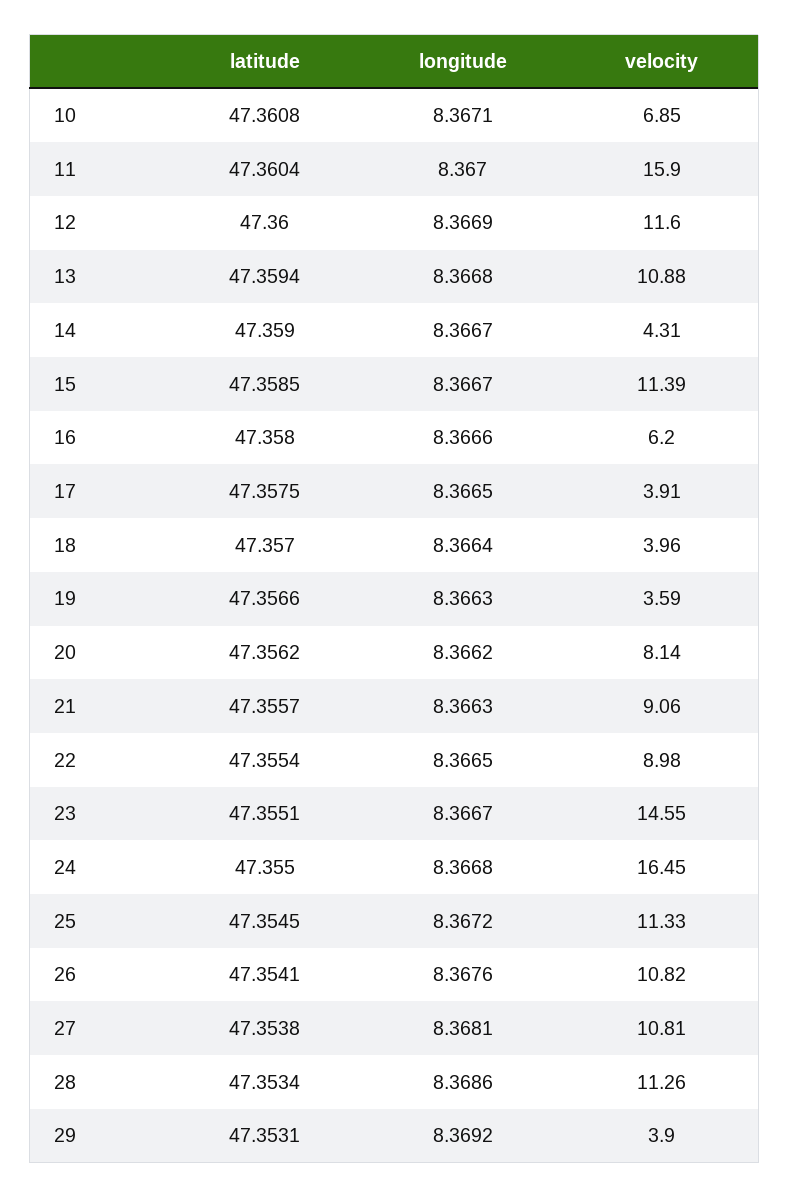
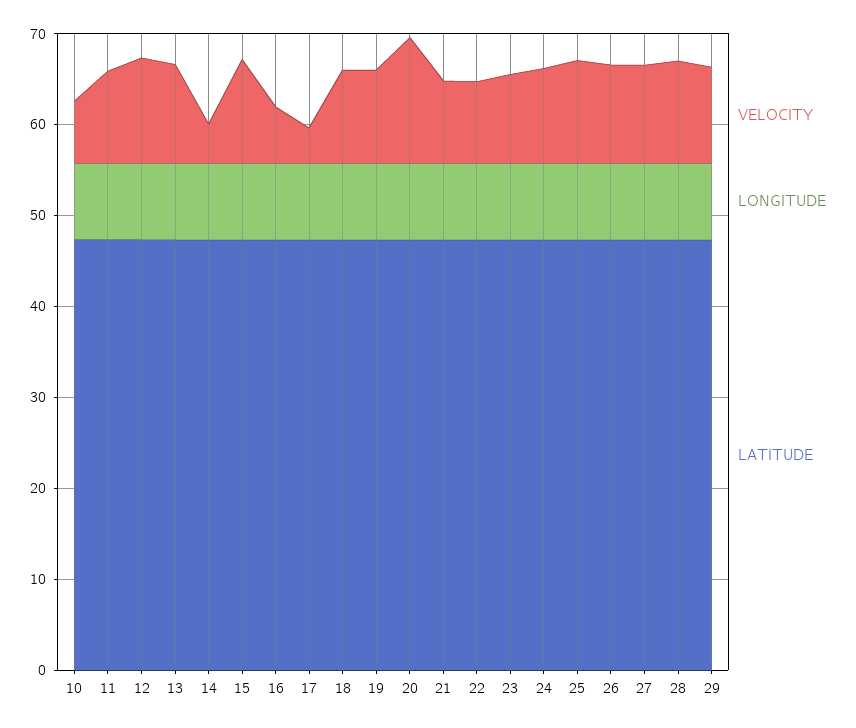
  {
    "latitude": {
      "10": 47.3608,
      "11": 47.3604,
      "12": 47.36,
      "13": 47.3594,
      "14": 47.359,
      "15": 47.3585,
      "16": 47.358,
      "17": 47.3575,
      "18": 47.357,
      "19": 47.3566,
      "20": 47.3562,
      "21": 47.3557,
      "22": 47.3554,
      "23": 47.3551,
      "24": 47.355,
      "25": 47.3545,
      "26": 47.3541,
      "27": 47.3538,
      "28": 47.3534,
      "29": 47.3531
    },
    "longitude": {
      "10": 8.3671,
      "11": 8.367,
      "12": 8.3669,
      "13": 8.3668,
      "14": 8.3667,
      "15": 8.3667,
      "16": 8.3666,
      "17": 8.3665,
      "18": 8.3664,
      "19": 8.3663,
      "20": 8.3662,
      "21": 8.3663,
      "22": 8.3665,
      "23": 8.3667,
      "24": 8.3668,
      "25": 8.3672,
      "26": 8.3676,
      "27": 8.3681,
      "28": 8.3686,
      "29": 8.3692
    },
    "velocity": {
      "10": 6.85,
-     "11": 15.9,
+     "11": 10,
      "12": 11.6,
      "13": 10.88,
      "14": 4.31,
      "15": 11.39,
      "16": 6.2,
      "17": 3.91,
-     "18": 3.96,
+     "18": 10,
-     "19": 3.59,
+     "19": 10,
-     "20": 8.14,
+     "20": 14,
      "21": 9.06,
      "22": 8.98,
-     "23": 14.55,
+     "23": 10,
-     "24": 16.45,
+     "24": 10,
      "25": 11.33,
      "26": 10.82,
      "27": 10.81,
      "28": 11.26,
-     "29": 3.9
+     "29": 10
    }
  }

